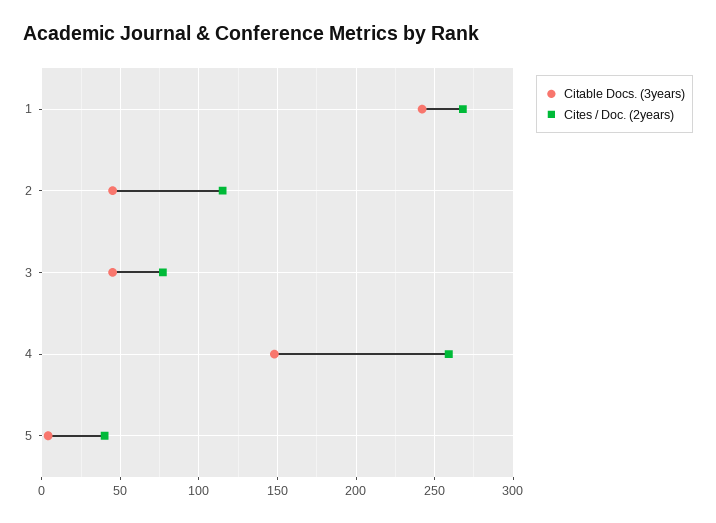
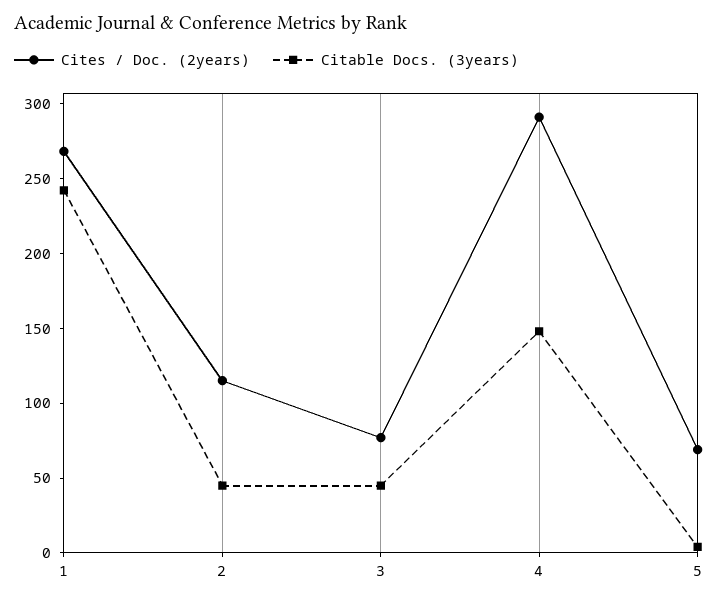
  {
    "Citable Docs. (3years)": {
      "1": 240,
      "2": 45,
      "3": 45,
      "4": 150,
      "5": 5
    },
    "Cites / Doc. (2years)": {
      "1": 270,
      "2": 115,
      "3": 75,
-     "4": 260,
+     "4": 290,
-     "5": 40
+     "5": 70
    }
  }

